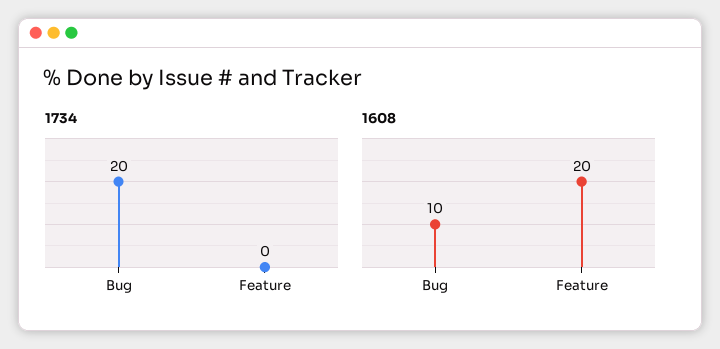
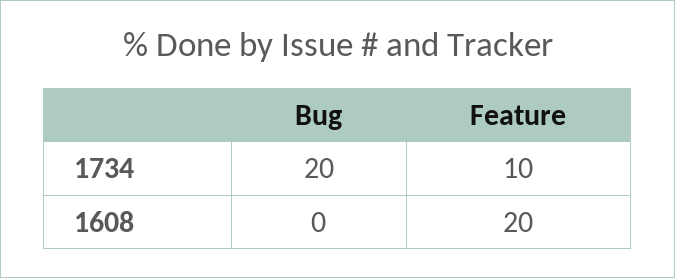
  {
    "1734": {
      "Bug": 20,
-     "Feature": 0
+     "Feature": 10
    },
    "1608": {
-     "Bug": 10,
+     "Bug": 0,
      "Feature": 20
    }
  }

